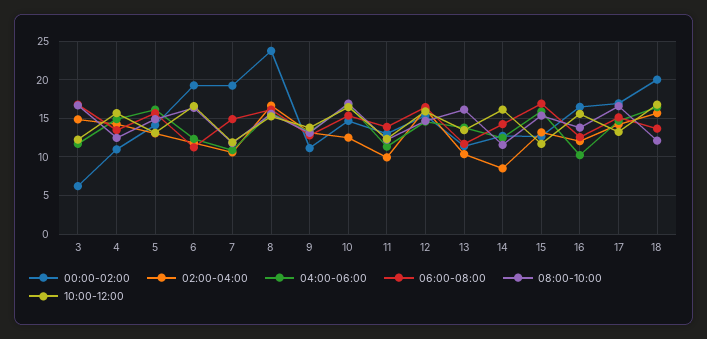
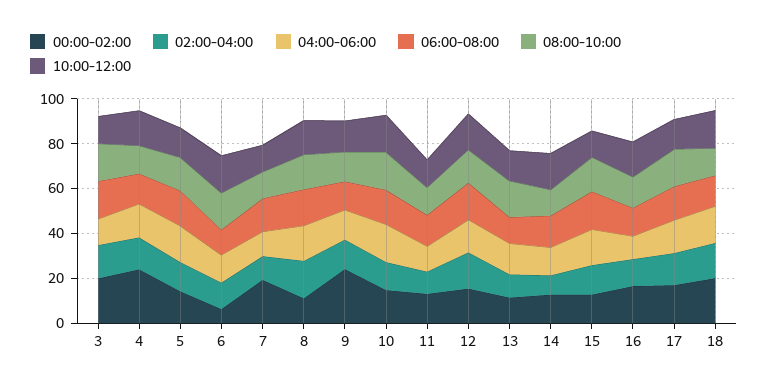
  {
    "00:00-02:00": {
-     "3": 6,
+     "3": 20,
-     "4": 11,
+     "4": 25,
      "5": 14,
-     "6": 19,
+     "6": 5,
      "7": 19,
-     "8": 24,
+     "8": 10,
-     "9": 11,
+     "9": 25,
      "10": 15,
      "11": 13,
      "12": 15,
      "13": 11,
      "14": 13,
      "15": 13,
      "16": 16,
      "17": 17,
      "18": 20
    },
    "02:00-04:00": {
      "3": 15,
      "4": 14,
      "5": 13,
      "6": 12,
      "7": 11,
      "8": 17,
      "9": 13,
      "10": 13,
      "11": 10,
      "12": 16,
      "13": 10,
      "14": 9,
      "15": 13,
      "16": 12,
      "17": 14,
      "18": 16
    },
    "04:00-06:00": {
      "3": 12,
      "4": 15,
      "5": 16,
      "6": 12,
      "7": 11,
      "8": 16,
      "9": 13,
      "10": 17,
      "11": 11,
      "12": 15,
      "13": 14,
      "14": 12,
      "15": 16,
      "16": 10,
      "17": 15,
      "18": 16
    },
    "06:00-08:00": {
      "3": 17,
      "4": 13,
      "5": 16,
      "6": 11,
      "7": 15,
      "8": 16,
      "9": 13,
      "10": 15,
      "11": 14,
      "12": 16,
      "13": 12,
      "14": 14,
      "15": 17,
      "16": 13,
      "17": 15,
      "18": 14
    },
    "08:00-10:00": {
      "3": 17,
      "4": 12,
      "5": 15,
      "6": 16,
      "7": 12,
      "8": 16,
      "9": 13,
      "10": 17,
      "11": 12,
      "12": 15,
      "13": 16,
      "14": 12,
      "15": 15,
      "16": 14,
      "17": 17,
      "18": 12
    },
    "10:00-12:00": {
      "3": 12,
      "4": 16,
      "5": 13,
      "6": 17,
      "7": 12,
      "8": 15,
      "9": 14,
      "10": 16,
      "11": 12,
      "12": 16,
      "13": 13,
      "14": 16,
      "15": 12,
      "16": 16,
      "17": 13,
      "18": 17
    }
  }

